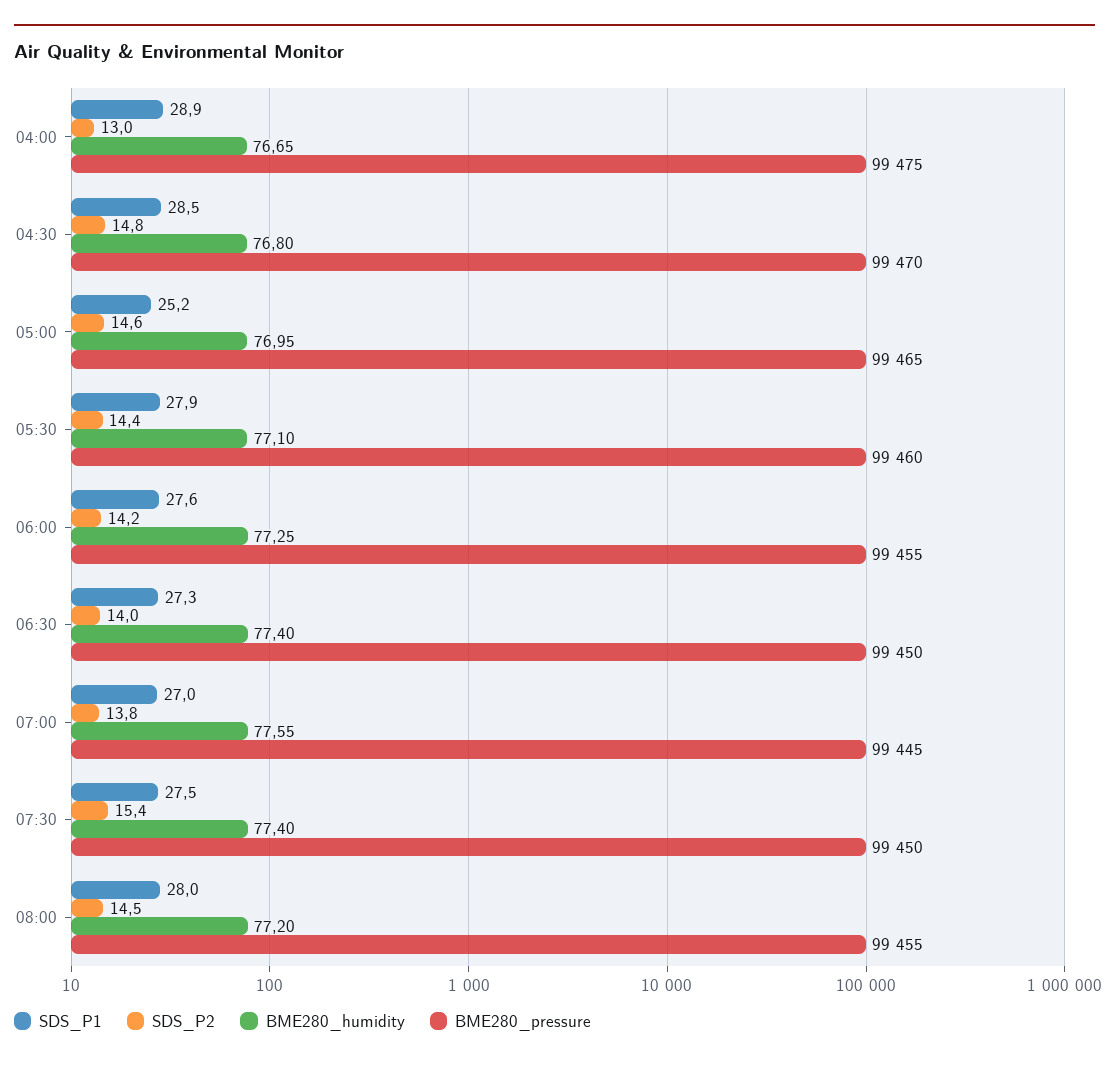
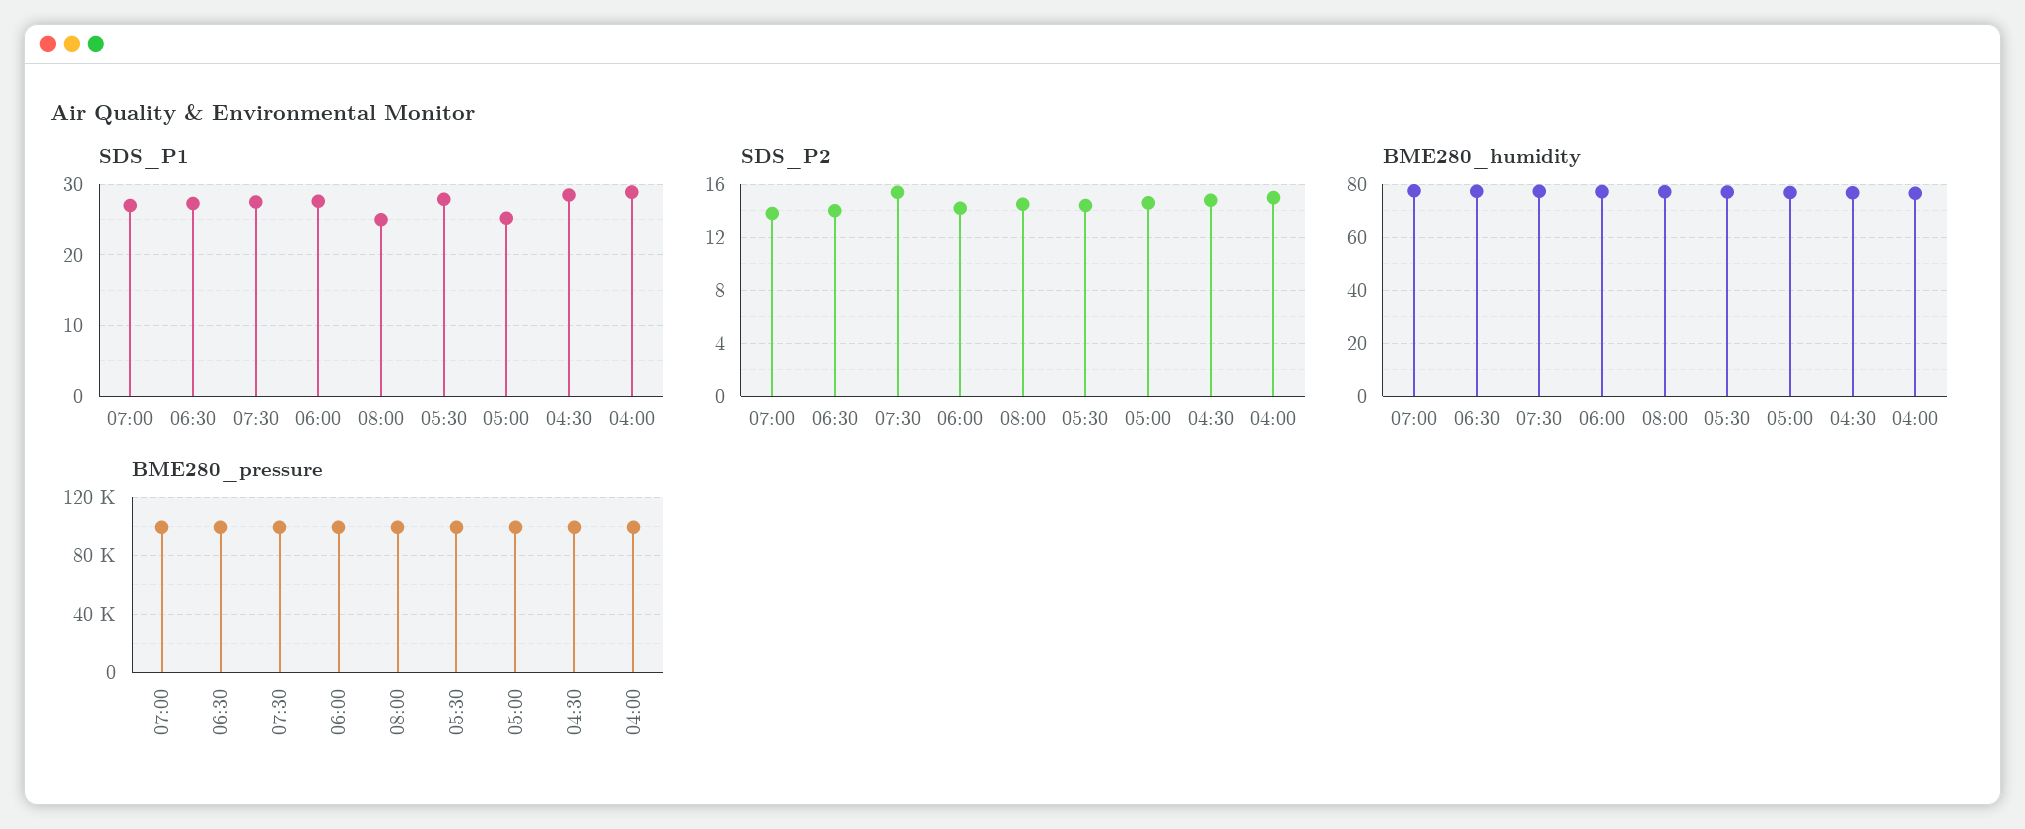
  {
    "SDS_P1": {
      "04:00": 28.9,
      "04:30": 28.5,
      "05:00": 25.2,
      "05:30": 27.9,
      "06:00": 27.6,
      "06:30": 27.3,
      "07:00": 27,
      "07:30": 27.5,
-     "08:00": 28
+     "08:00": 25
    },
    "SDS_P2": {
-     "04:00": 13,
+     "04:00": 15,
      "04:30": 14.8,
      "05:00": 14.6,
      "05:30": 14.4,
      "06:00": 14.2,
      "06:30": 14,
      "07:00": 13.8,
      "07:30": 15.4,
      "08:00": 14.5
    },
    "BME280_humidity": {
      "04:00": 76.65,
      "04:30": 76.8,
      "05:00": 76.95,
      "05:30": 77.1,
      "06:00": 77.25,
      "06:30": 77.4,
      "07:00": 77.55,
      "07:30": 77.4,
      "08:00": 77.2
    },
    "BME280_pressure": {
      "04:00": 99475,
      "04:30": 99470,
      "05:00": 99465,
      "05:30": 99460,
      "06:00": 99455,
      "06:30": 99450,
      "07:00": 99445,
      "07:30": 99450,
      "08:00": 99455
    }
  }

